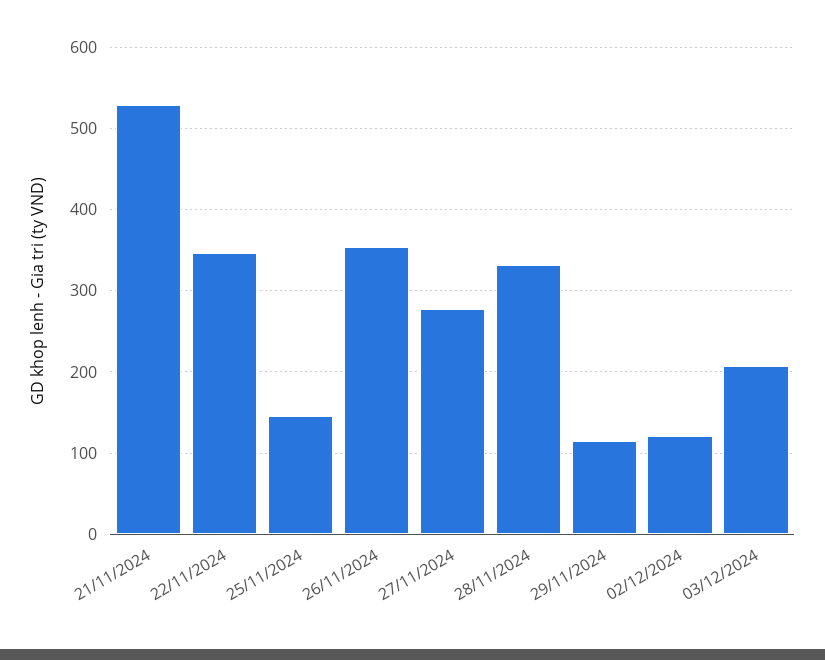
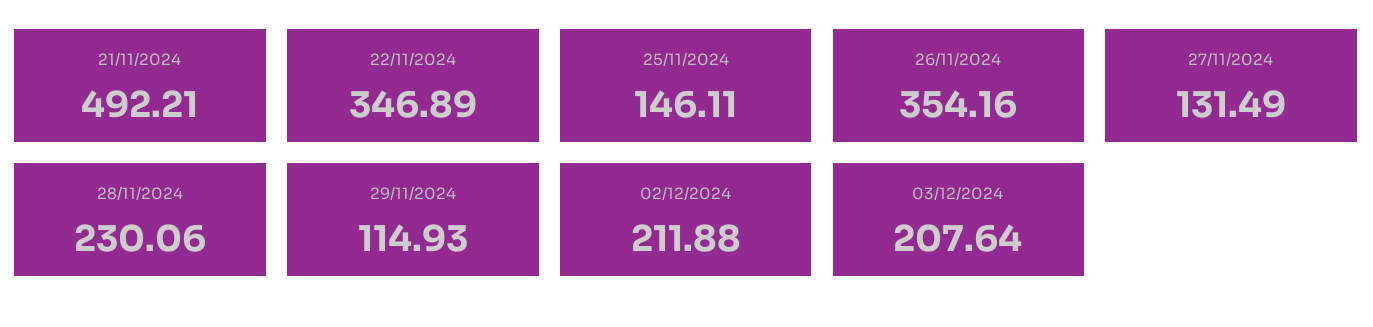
  {
-   "21/11/2024": 530,
+   "21/11/2024": 492.21,
    "22/11/2024": 346.89,
    "25/11/2024": 146.11,
    "26/11/2024": 354.16,
-   "27/11/2024": 280,
+   "27/11/2024": 131.49,
-   "28/11/2024": 330,
+   "28/11/2024": 230.06,
    "29/11/2024": 114.93,
-   "02/12/2024": 120,
+   "02/12/2024": 211.88,
    "03/12/2024": 207.64
  }

